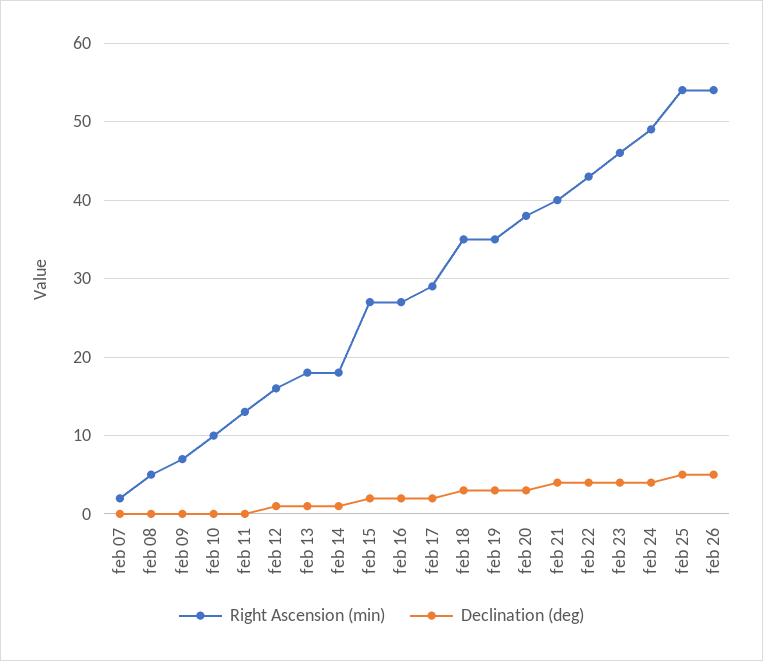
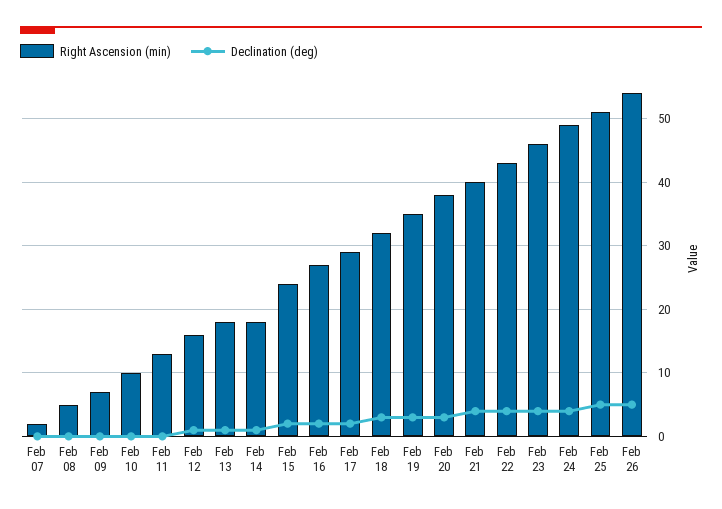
  {
    "Right Ascension (min)": {
      "feb 07": 2,
      "feb 08": 5,
      "feb 09": 7,
      "feb 10": 10,
      "feb 11": 13,
      "feb 12": 16,
      "feb 13": 18,
      "feb 14": 18,
-     "feb 15": 27,
+     "feb 15": 24,
      "feb 16": 27,
      "feb 17": 29,
-     "feb 18": 35,
+     "feb 18": 32,
      "feb 19": 35,
      "feb 20": 38,
      "feb 21": 40,
      "feb 22": 43,
      "feb 23": 46,
      "feb 24": 49,
-     "feb 25": 54,
+     "feb 25": 51,
      "feb 26": 54
    },
    "Declination (deg)": {
      "feb 07": 0,
      "feb 08": 0,
      "feb 09": 0,
      "feb 10": 0,
      "feb 11": 0,
      "feb 12": 1,
      "feb 13": 1,
      "feb 14": 1,
      "feb 15": 2,
      "feb 16": 2,
      "feb 17": 2,
      "feb 18": 3,
      "feb 19": 3,
      "feb 20": 3,
      "feb 21": 4,
      "feb 22": 4,
      "feb 23": 4,
      "feb 24": 4,
      "feb 25": 5,
      "feb 26": 5
    }
  }

